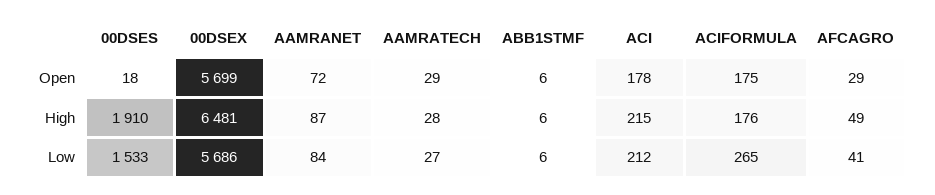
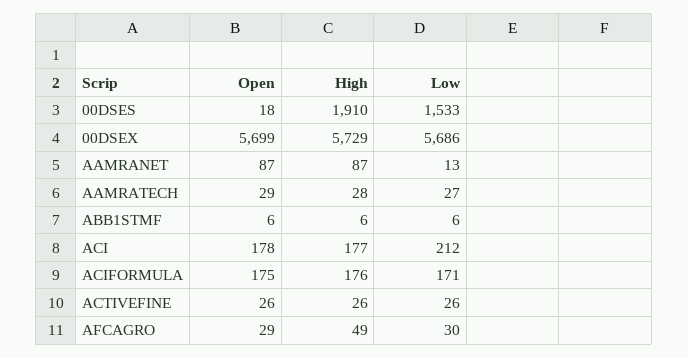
  {
    "00DSES": {
      "Open": 18,
      "High": 1910,
      "Low": 1533
    },
    "00DSEX": {
      "Open": 5699,
-     "High": 6481,
+     "High": 5729,
      "Low": 5686
    },
    "AAMRANET": {
-     "Open": 72,
+     "Open": 87,
      "High": 87,
-     "Low": 84
+     "Low": 13
    },
    "AAMRATECH": {
      "Open": 29,
      "High": 28,
      "Low": 27
    },
    "ABB1STMF": {
      "Open": 6,
      "High": 6,
      "Low": 6
    },
    "ACI": {
      "Open": 178,
-     "High": 215,
+     "High": 177,
      "Low": 212
    },
    "ACIFORMULA": {
      "Open": 175,
      "High": 176,
-     "Low": 265
+     "Low": 171
    },
    "AFCAGRO": {
      "Open": 29,
      "High": 49,
-     "Low": 41
+     "Low": 30
-   }
+   },
+   "ACTIVEFINE": {
+     "Open": 26,
+     "High": 26,
+     "Low": 26
+   }
  }

